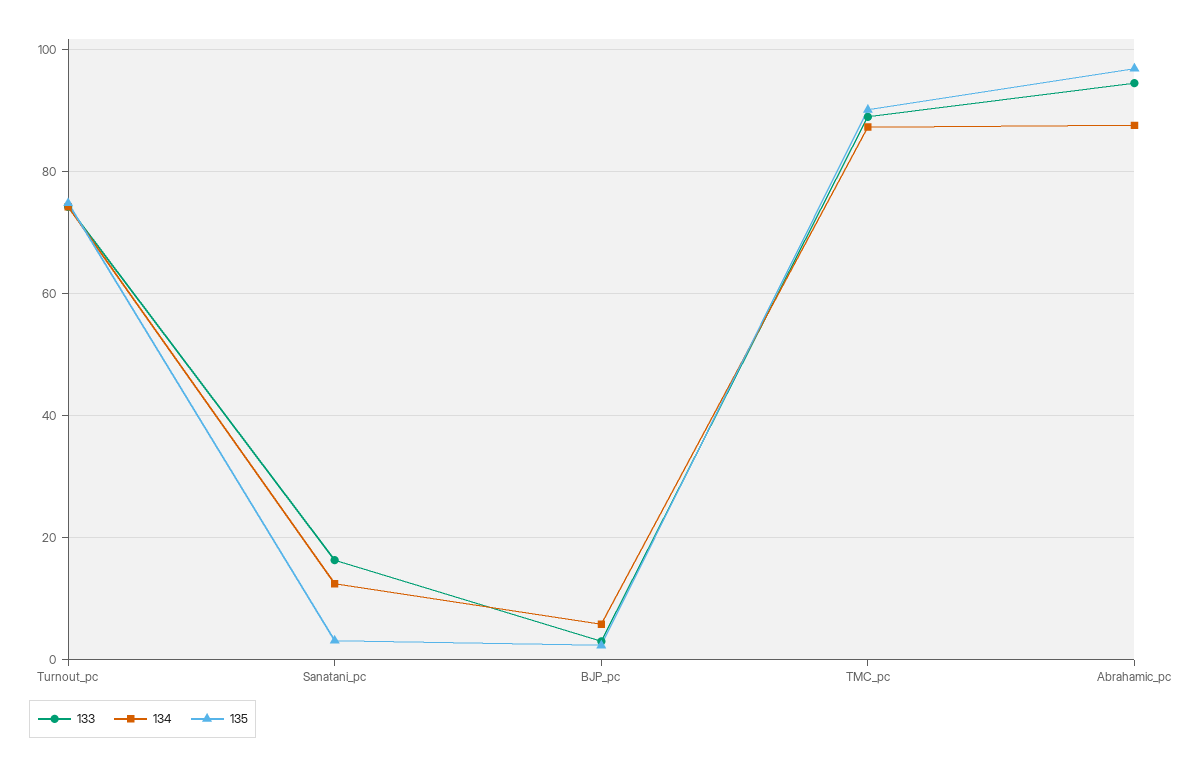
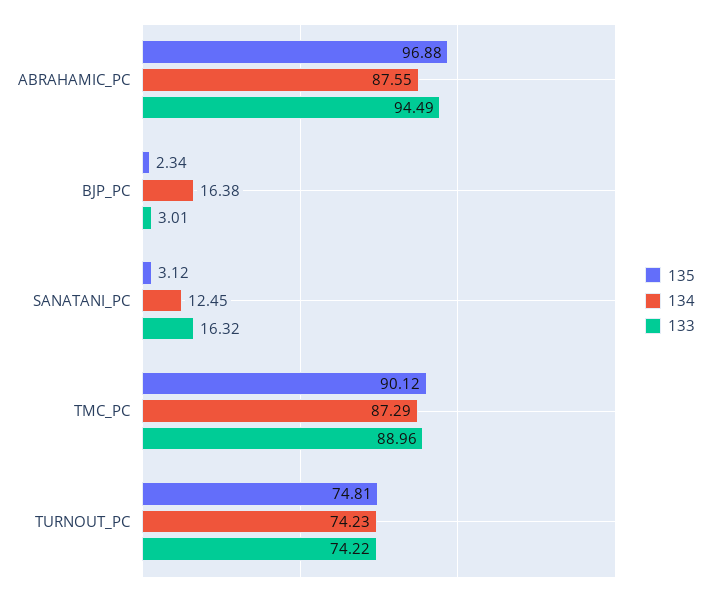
  {
    "133": {
      "Turnout_pc": 74.22,
      "Sanatani_pc": 16.32,
      "BJP_pc": 3.01,
      "TMC_pc": 88.96,
      "Abrahamic_pc": 94.49
    },
    "134": {
      "Turnout_pc": 74.23,
      "Sanatani_pc": 12.45,
-     "BJP_pc": 6,
+     "BJP_pc": 16.38,
      "TMC_pc": 87.29,
      "Abrahamic_pc": 87.55
    },
    "135": {
      "Turnout_pc": 74.81,
      "Sanatani_pc": 3.12,
      "BJP_pc": 2.34,
      "TMC_pc": 90.12,
      "Abrahamic_pc": 96.88
    }
  }

